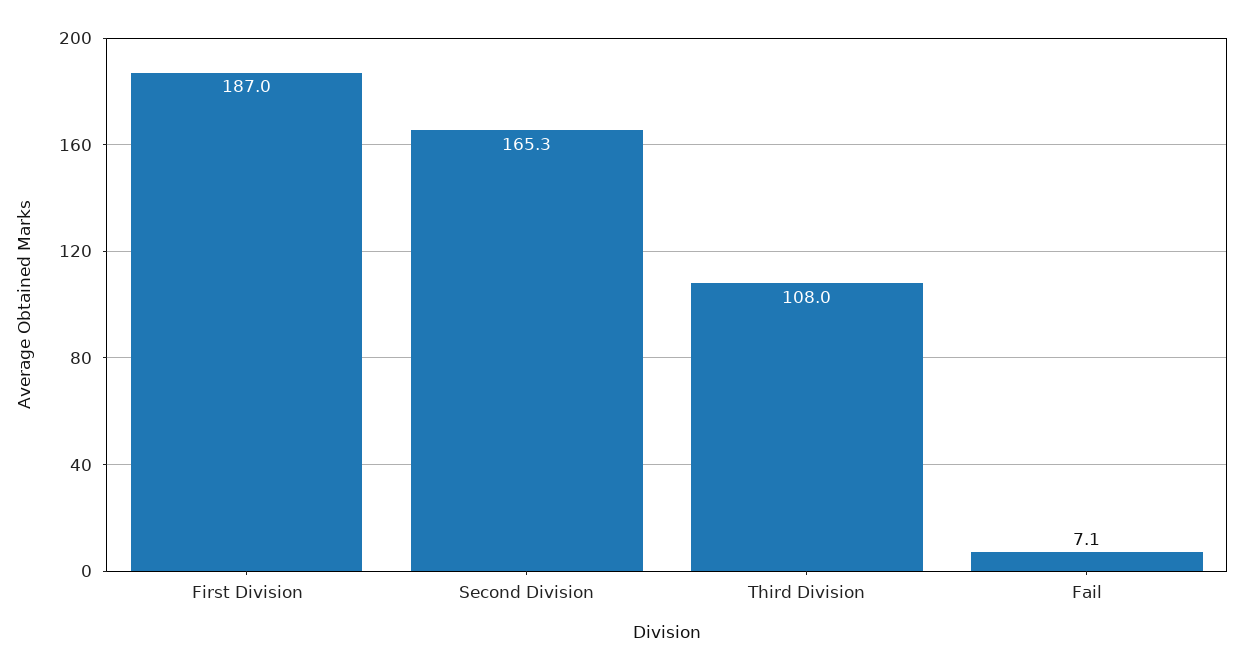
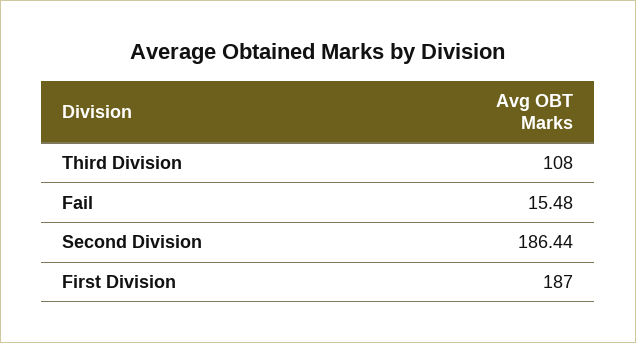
  {
    "First Division": 187,
-   "Second Division": 165.3,
+   "Second Division": 186.44,
    "Third Division": 108,
-   "Fail": 7.1
+   "Fail": 15.48
  }

